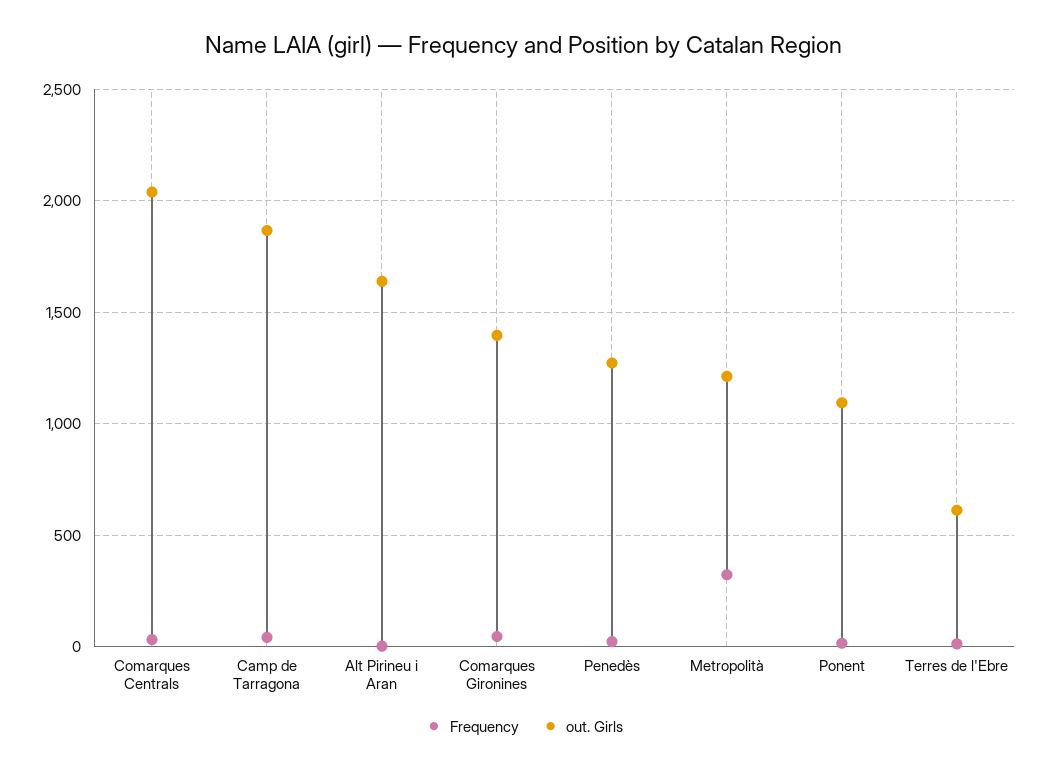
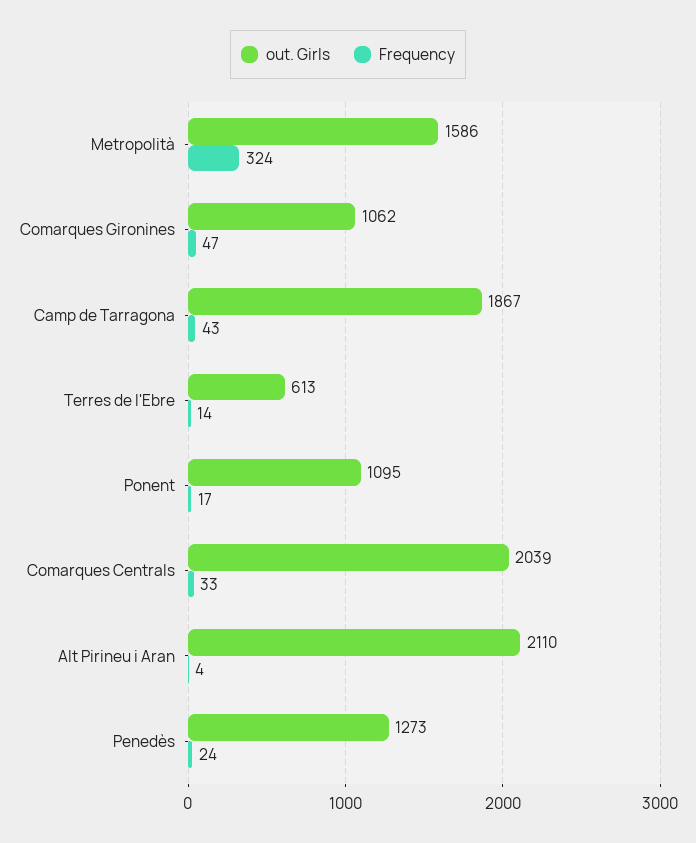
  {
    "Frequency": {
      "Comarques Centrals": 33,
      "Camp de Tarragona": 43,
      "Alt Pirineu i Aran": 4,
      "Comarques Gironines": 47,
      "Penedès": 24,
      "Metropolità": 324,
      "Ponent": 17,
      "Terres de l'Ebre": 14
    },
    "out. Girls": {
      "Comarques Centrals": 2039,
      "Camp de Tarragona": 1867,
-     "Alt Pirineu i Aran": 1650,
+     "Alt Pirineu i Aran": 2110,
-     "Comarques Gironines": 1400,
+     "Comarques Gironines": 1062,
      "Penedès": 1273,
-     "Metropolità": 1200,
+     "Metropolità": 1586,
      "Ponent": 1095,
      "Terres de l'Ebre": 613
    }
  }

